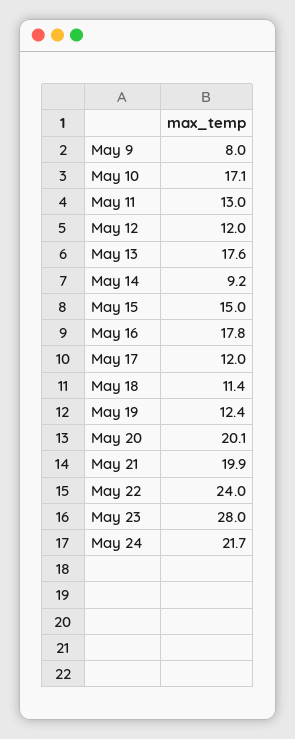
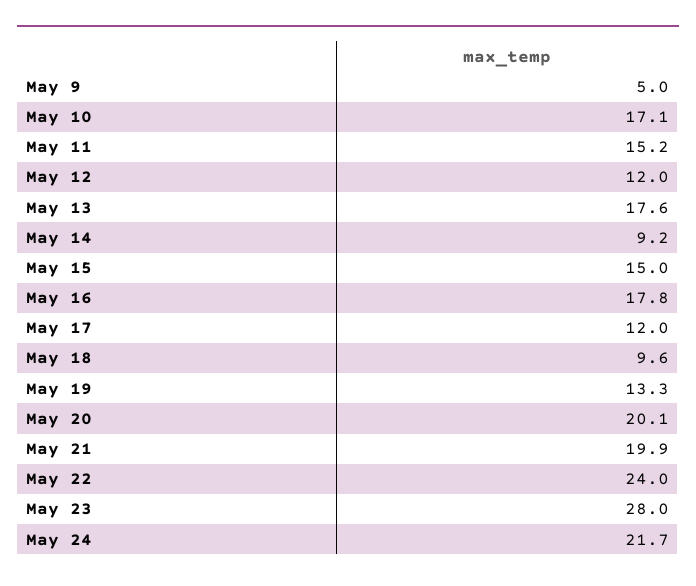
  {
-   "May 9": 8,
+   "May 9": 5,
    "May 10": 17.1,
-   "May 11": 13,
+   "May 11": 15.2,
    "May 12": 12,
    "May 13": 17.6,
    "May 14": 9.2,
    "May 15": 15,
    "May 16": 17.8,
    "May 17": 12,
-   "May 18": 11.4,
+   "May 18": 9.6,
-   "May 19": 12.4,
+   "May 19": 13.3,
    "May 20": 20.1,
    "May 21": 19.9,
    "May 22": 24,
    "May 23": 28,
    "May 24": 21.7
  }

